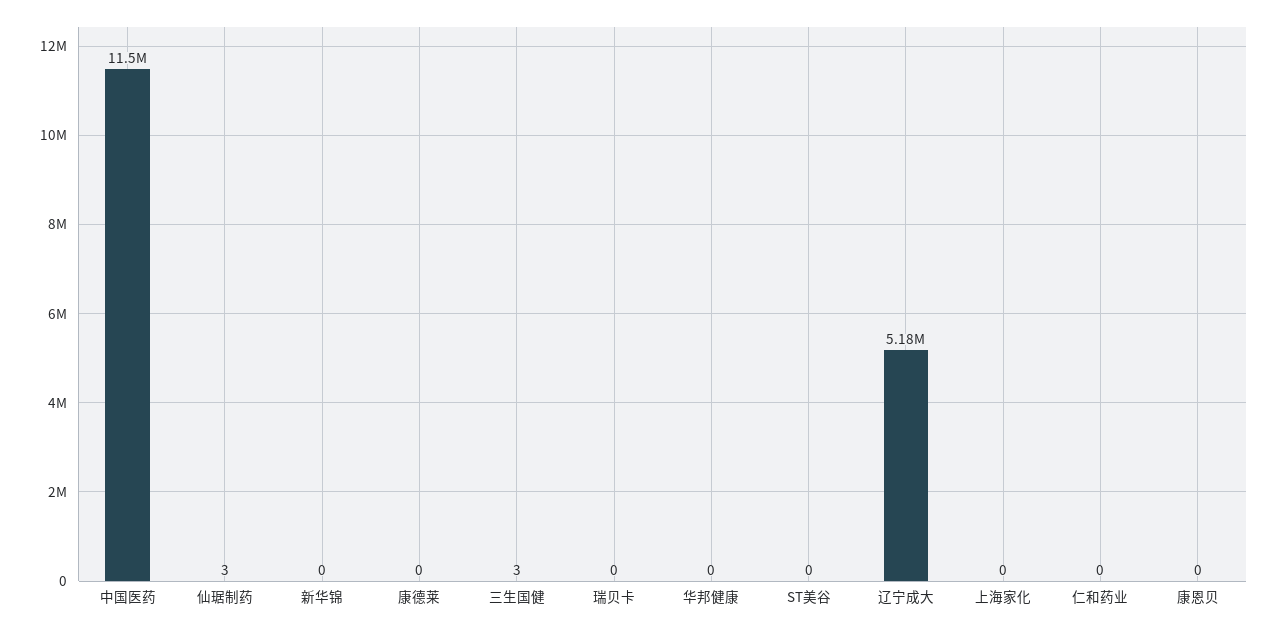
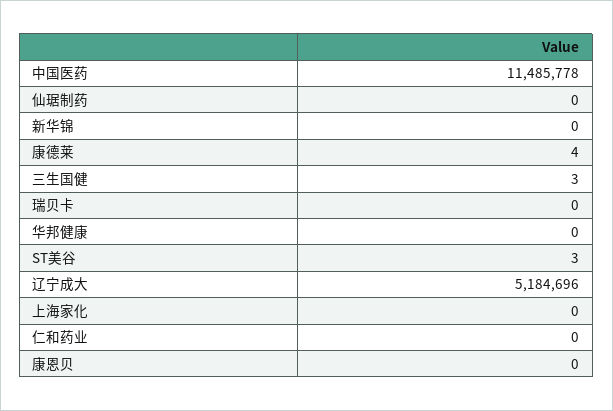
  {
    "中国医药": 11485778,
-   "仙琚制药": 3,
+   "仙琚制药": 0,
    "新华锦": 0,
-   "康德莱": 0,
+   "康德莱": 4,
    "三生国健": 3,
    "瑞贝卡": 0,
    "华邦健康": 0,
-   "ST美谷": 0,
+   "ST美谷": 3,
    "辽宁成大": 5184696,
    "上海家化": 0,
    "仁和药业": 0,
    "康恩贝": 0
  }

